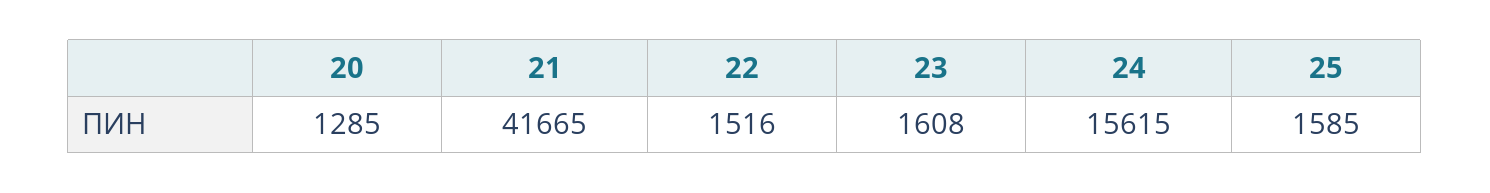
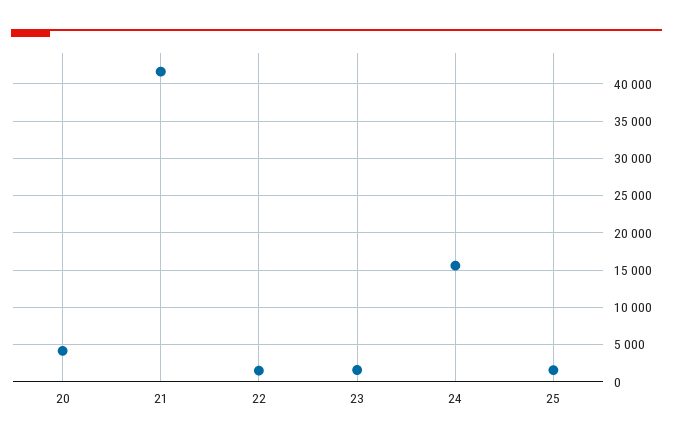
  {
-   "20": 1285,
+   "20": 4000,
    "21": 41665,
    "22": 1516,
    "23": 1608,
    "24": 15615,
    "25": 1585
  }

